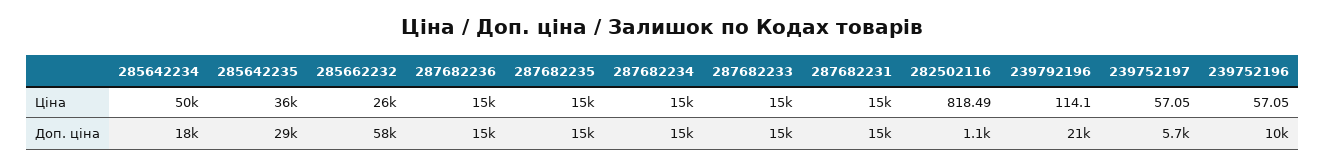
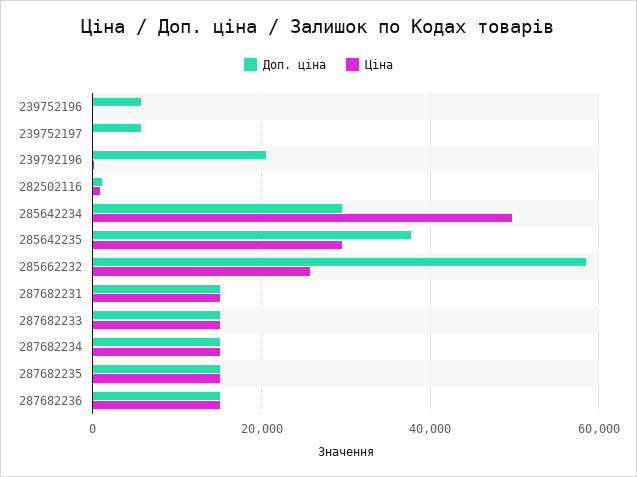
  {
    "Ціна": {
      "285642234": 50000,
-     "285642235": 36000,
+     "285642235": 30000,
      "285662232": 26000,
      "287682236": 15000,
      "287682235": 15000,
      "287682234": 15000,
      "287682233": 15000,
      "287682231": 15000,
      "282502116": 818.49,
      "239792196": 114.1,
      "239752197": 57.05,
      "239752196": 57.05
    },
    "Доп. ціна": {
-     "285642234": 18000,
+     "285642234": 30000,
-     "285642235": 29000,
+     "285642235": 38000,
      "285662232": 58000,
      "287682236": 15000,
      "287682235": 15000,
      "287682234": 15000,
      "287682233": 15000,
      "287682231": 15000,
      "282502116": 1100,
      "239792196": 21000,
      "239752197": 5700,
-     "239752196": 10000
+     "239752196": 6000
    }
  }

